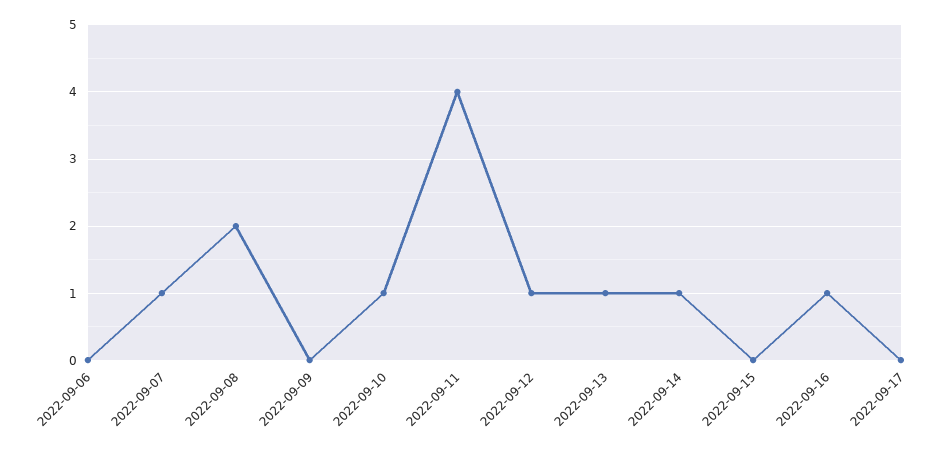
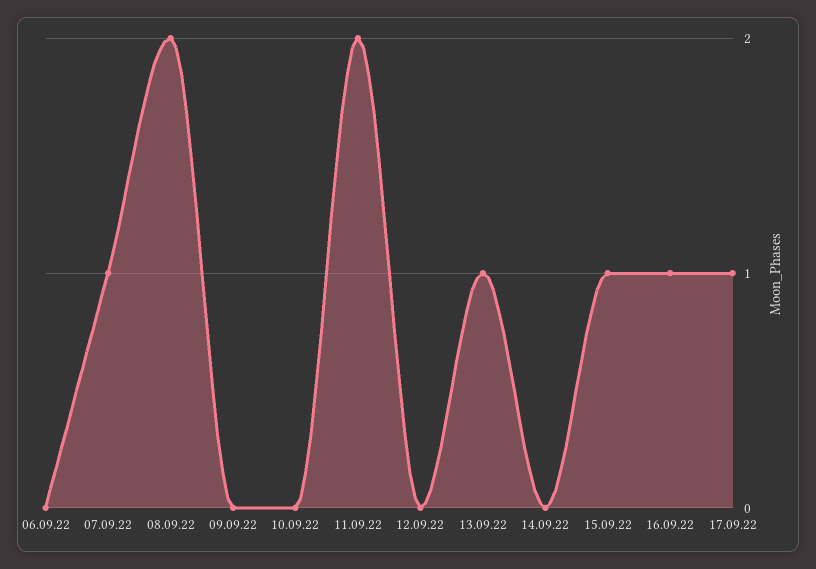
  {
    "2022-09-06": 0,
    "2022-09-07": 1,
    "2022-09-08": 2,
    "2022-09-09": 0,
-   "2022-09-10": 1,
+   "2022-09-10": 0,
-   "2022-09-11": 4,
+   "2022-09-11": 2,
-   "2022-09-12": 1,
+   "2022-09-12": 0,
    "2022-09-13": 1,
-   "2022-09-14": 1,
+   "2022-09-14": 0,
-   "2022-09-15": 0,
+   "2022-09-15": 1,
    "2022-09-16": 1,
-   "2022-09-17": 0
+   "2022-09-17": 1
  }

